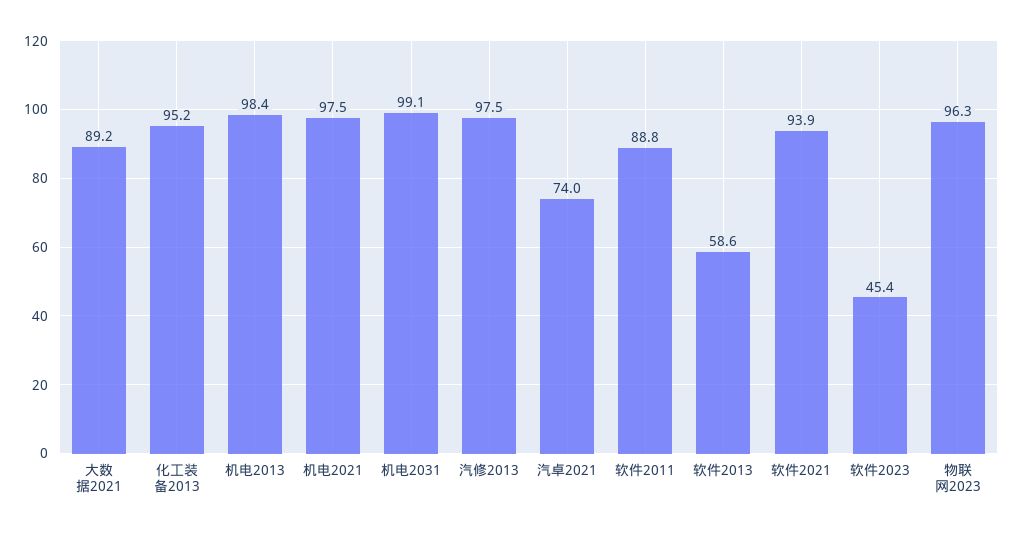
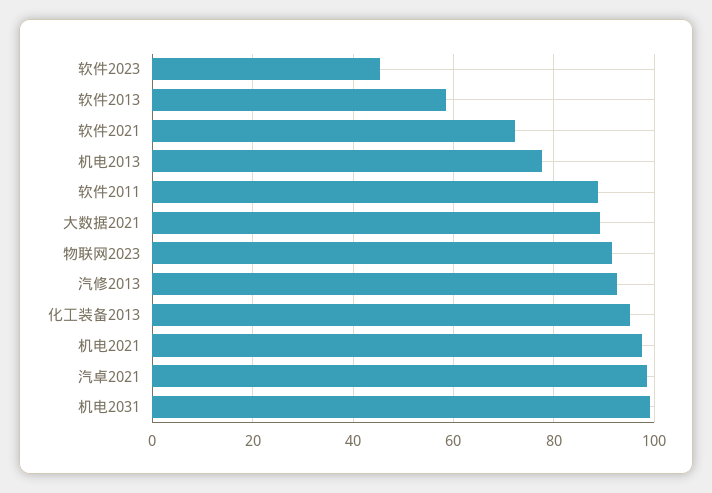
  {
    "大数据2021": 89.2,
    "化工装备2013": 95.2,
-   "机电2013": 98.4,
+   "机电2013": 78,
    "机电2021": 97.5,
    "机电2031": 99.1,
-   "汽修2013": 97.5,
+   "汽修2013": 92,
-   "汽卓2021": 74,
+   "汽卓2021": 98,
    "软件2011": 88.8,
    "软件2013": 58.6,
-   "软件2021": 93.9,
+   "软件2021": 72,
    "软件2023": 45.4,
-   "物联网2023": 96.3
+   "物联网2023": 92
  }

